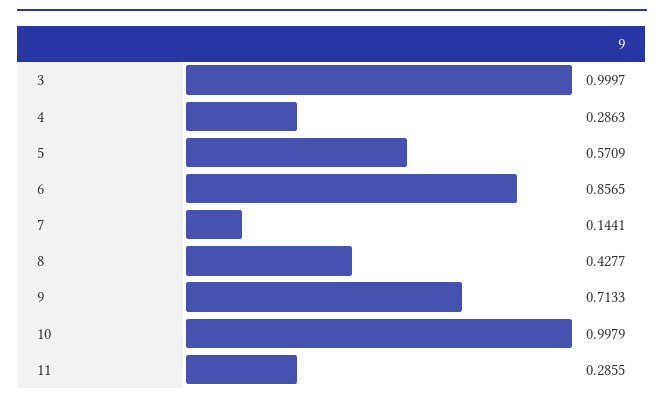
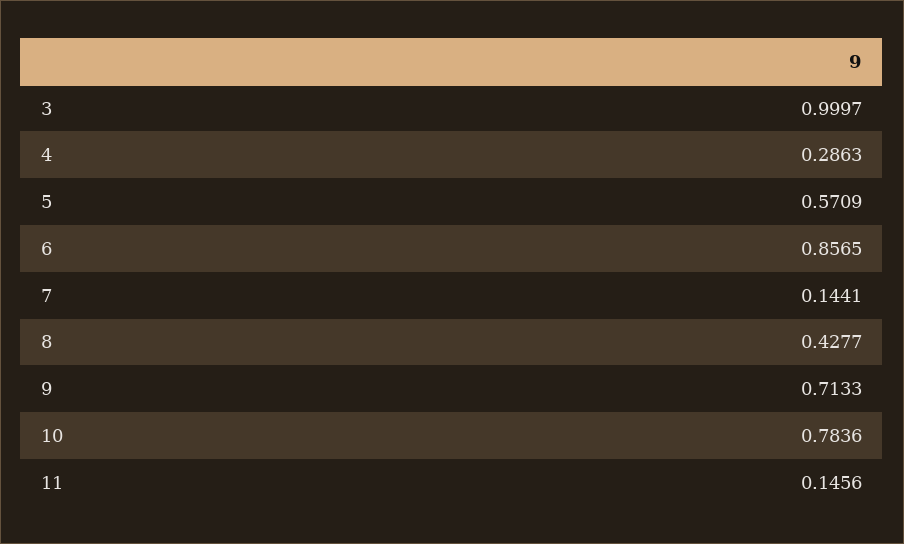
  {
    "3": 0.9997,
    "4": 0.2863,
    "5": 0.5709,
    "6": 0.8565,
    "7": 0.1441,
    "8": 0.4277,
    "9": 0.7133,
-   "10": 0.9979,
+   "10": 0.7836,
-   "11": 0.2855
+   "11": 0.1456
  }

